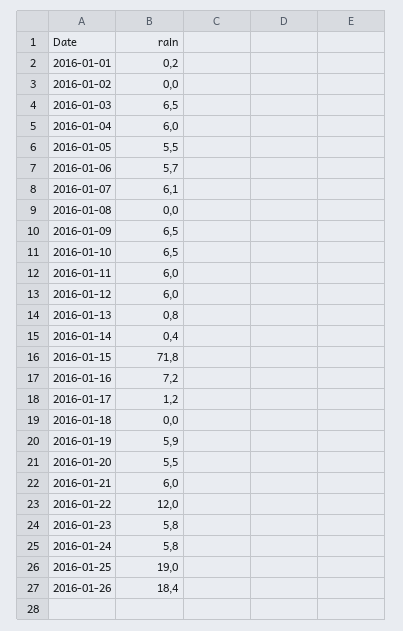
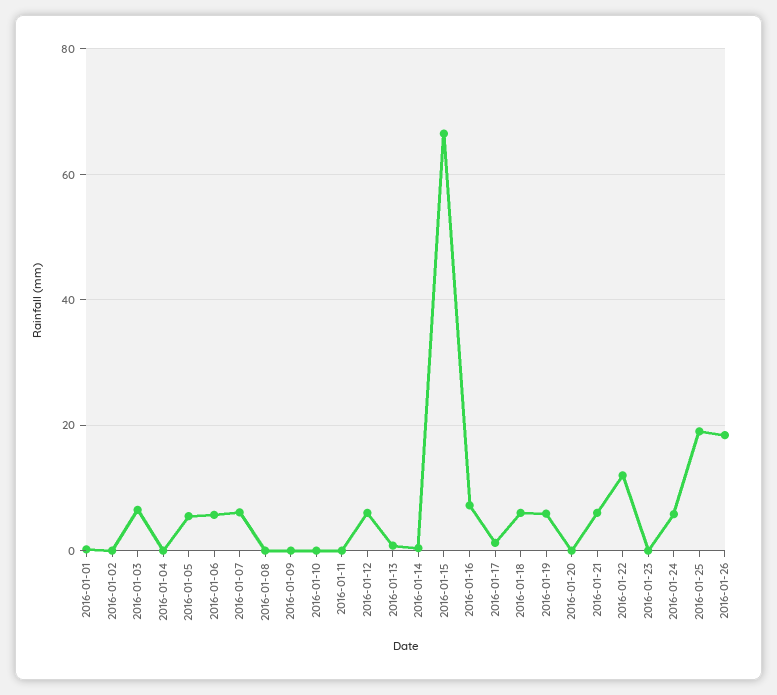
  {
    "2016-01-01": 0.2,
    "2016-01-02": 0,
    "2016-01-03": 6.5,
-   "2016-01-04": 6,
+   "2016-01-04": 0,
    "2016-01-05": 5.5,
    "2016-01-06": 5.7,
    "2016-01-07": 6.1,
    "2016-01-08": 0,
-   "2016-01-09": 6.5,
+   "2016-01-09": 0,
-   "2016-01-10": 6.5,
+   "2016-01-10": 0,
-   "2016-01-11": 6,
+   "2016-01-11": 0,
    "2016-01-12": 6,
    "2016-01-13": 0.8,
    "2016-01-14": 0.4,
-   "2016-01-15": 71.8,
+   "2016-01-15": 66,
    "2016-01-16": 7.2,
    "2016-01-17": 1.2,
-   "2016-01-18": 0,
+   "2016-01-18": 6,
    "2016-01-19": 5.9,
-   "2016-01-20": 5.5,
+   "2016-01-20": 0,
    "2016-01-21": 6,
    "2016-01-22": 12,
-   "2016-01-23": 5.8,
+   "2016-01-23": 0,
    "2016-01-24": 5.8,
    "2016-01-25": 19,
    "2016-01-26": 18.4
  }

